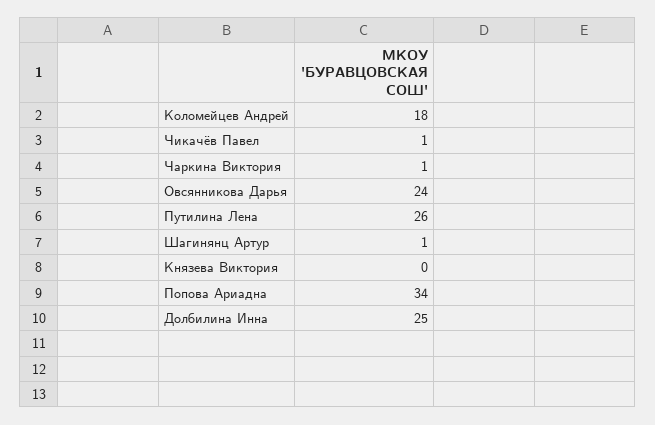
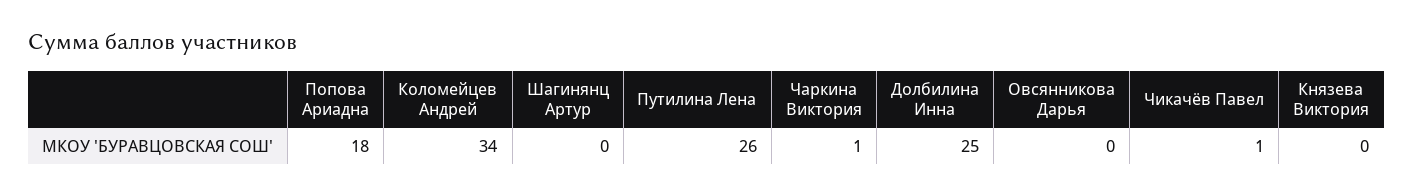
  {
-   "Коломейцев Андрей": 18,
+   "Коломейцев Андрей": 34,
    "Чикачёв Павел": 1,
    "Чаркина Виктория": 1,
-   "Овсянникова Дарья": 24,
+   "Овсянникова Дарья": 0,
    "Путилина Лена": 26,
-   "Шагинянц Артур": 1,
+   "Шагинянц Артур": 0,
    "Князева Виктория": 0,
-   "Попова Ариадна": 34,
+   "Попова Ариадна": 18,
    "Долбилина Инна": 25
  }

